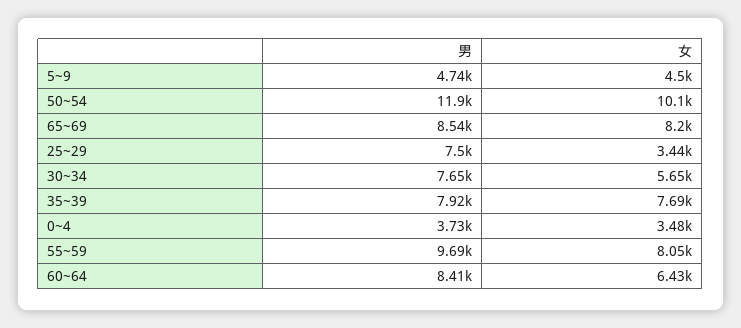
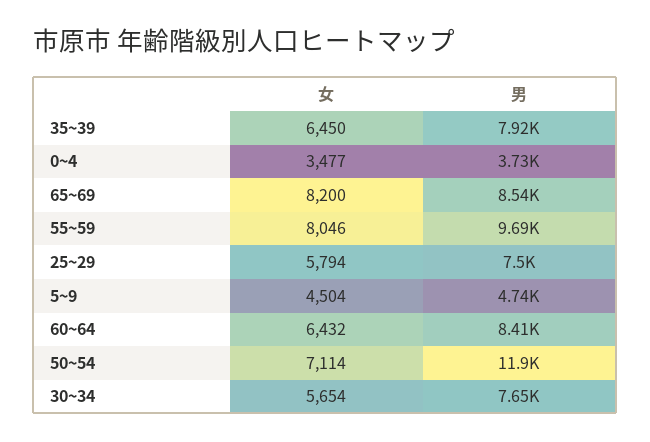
  {
    "男": {
      "5~9": 4740,
      "50~54": 11900,
      "65~69": 8540,
      "25~29": 7500,
      "30~34": 7650,
      "35~39": 7920,
      "0~4": 3730,
      "55~59": 9690,
      "60~64": 8410
    },
    "女": {
      "5~9": 4504,
-     "50~54": 10100,
+     "50~54": 7114,
      "65~69": 8200,
-     "25~29": 3440,
+     "25~29": 5794,
      "30~34": 5654,
-     "35~39": 7690,
+     "35~39": 6450,
      "0~4": 3477,
      "55~59": 8046,
      "60~64": 6432
    }
  }

